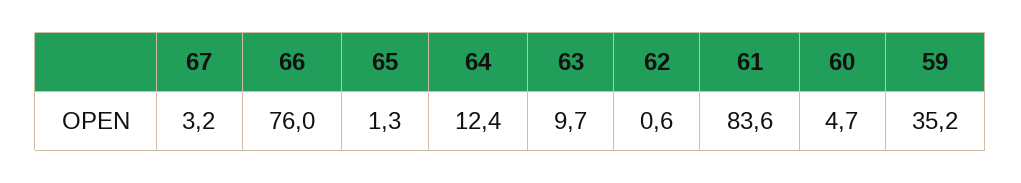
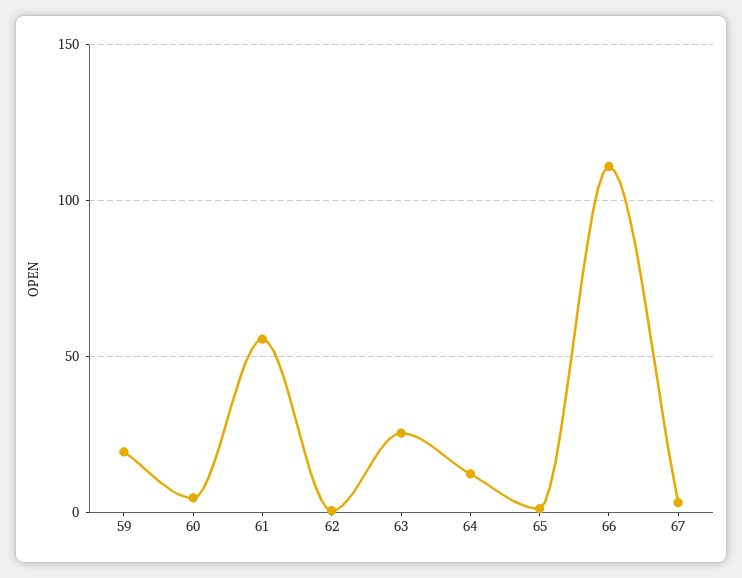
  {
    "67": 3.2,
-   "66": 76,
+   "66": 110,
    "65": 1.3,
    "64": 12.4,
-   "63": 9.7,
+   "63": 25,
    "62": 0.6,
-   "61": 83.6,
+   "61": 55,
    "60": 4.7,
-   "59": 35.2
+   "59": 20
  }

